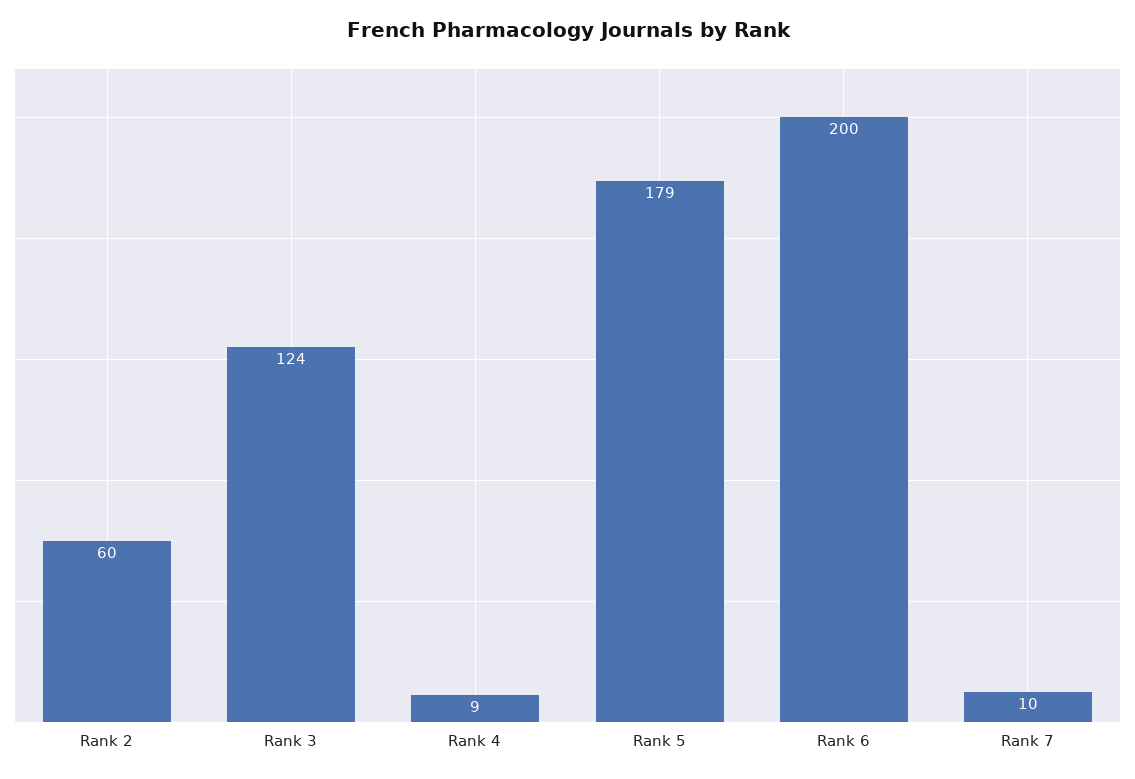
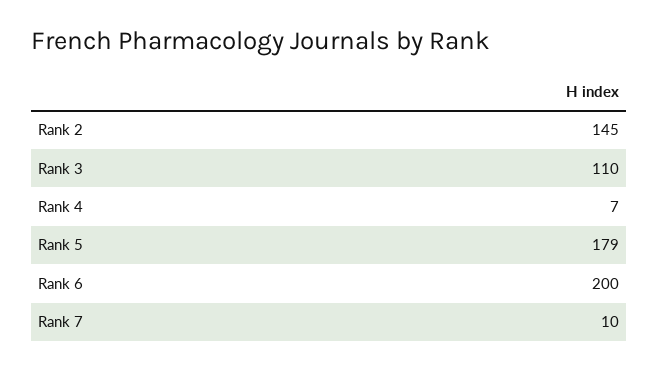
  {
-   "Rank 2": 60,
+   "Rank 2": 145,
-   "Rank 3": 124,
+   "Rank 3": 110,
-   "Rank 4": 9,
+   "Rank 4": 7,
    "Rank 5": 179,
    "Rank 6": 200,
    "Rank 7": 10
  }

